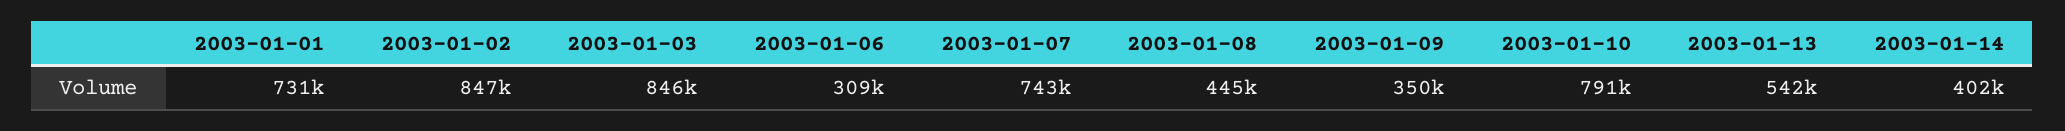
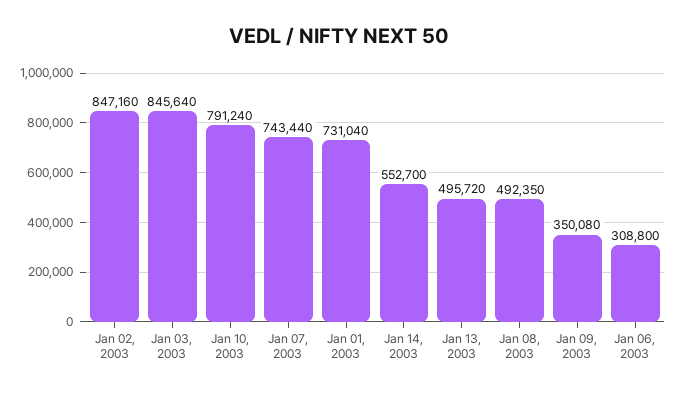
  {
    "2003-01-01": 731040,
    "2003-01-02": 847160,
    "2003-01-03": 845640,
    "2003-01-06": 308800,
    "2003-01-07": 743440,
-   "2003-01-08": 445000,
+   "2003-01-08": 492350,
    "2003-01-09": 350080,
    "2003-01-10": 791240,
-   "2003-01-13": 542000,
+   "2003-01-13": 495720,
-   "2003-01-14": 402000
+   "2003-01-14": 552700
  }

